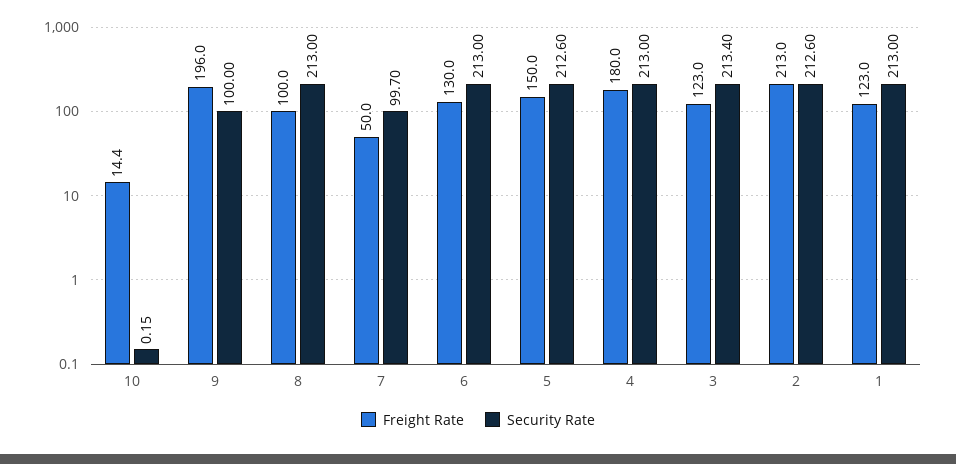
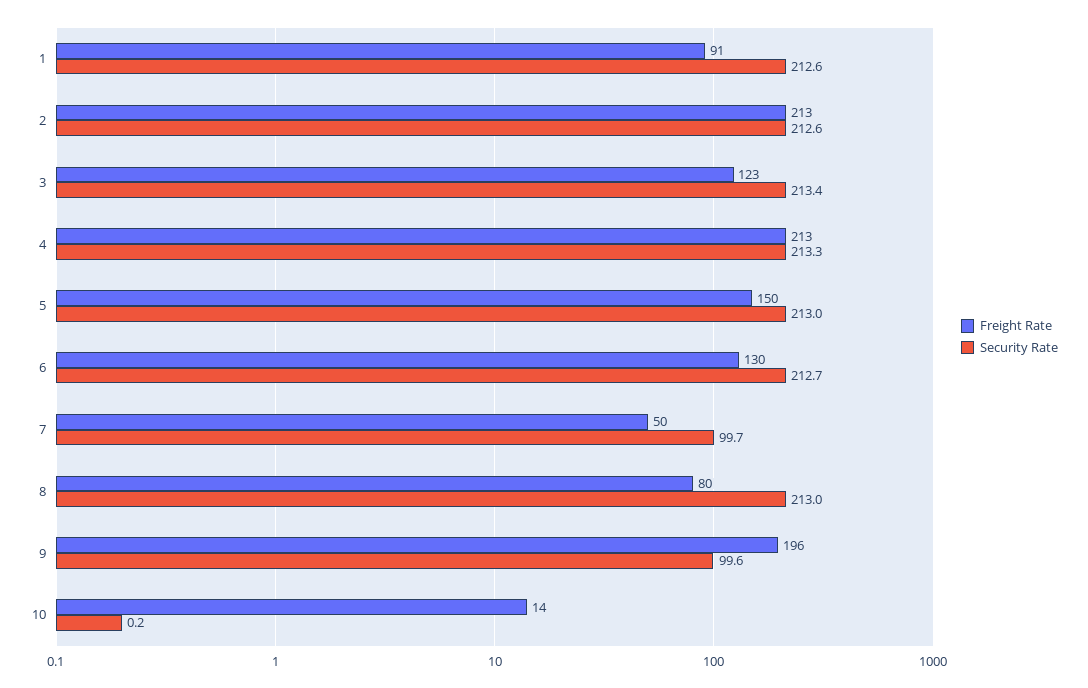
  {
    "Freight Rate": {
      "10": 14.4,
      "9": 196,
-     "8": 100,
+     "8": 80,
      "7": 50,
      "6": 130,
      "5": 150,
-     "4": 180,
+     "4": 213,
      "3": 123,
      "2": 213,
-     "1": 123
+     "1": 91
    },
    "Security Rate": {
      "10": 0.15,
-     "9": 100,
+     "9": 99.6,
      "8": 213,
      "7": 99.7,
-     "6": 213,
+     "6": 212.7,
-     "5": 212.6,
+     "5": 213,
-     "4": 213,
+     "4": 213.3,
      "3": 213.4,
      "2": 212.6,
-     "1": 213
+     "1": 212.6
    }
  }

